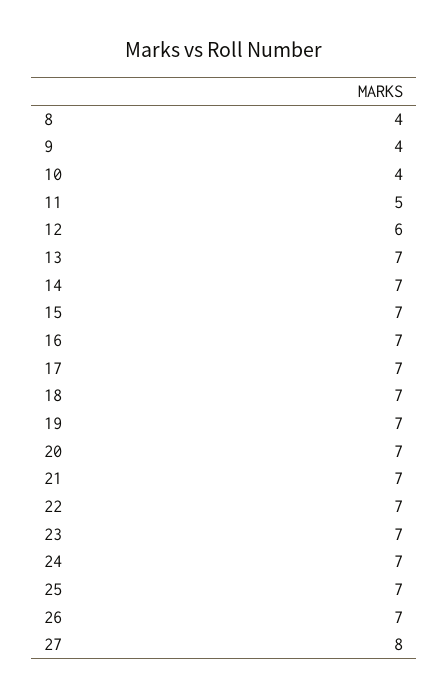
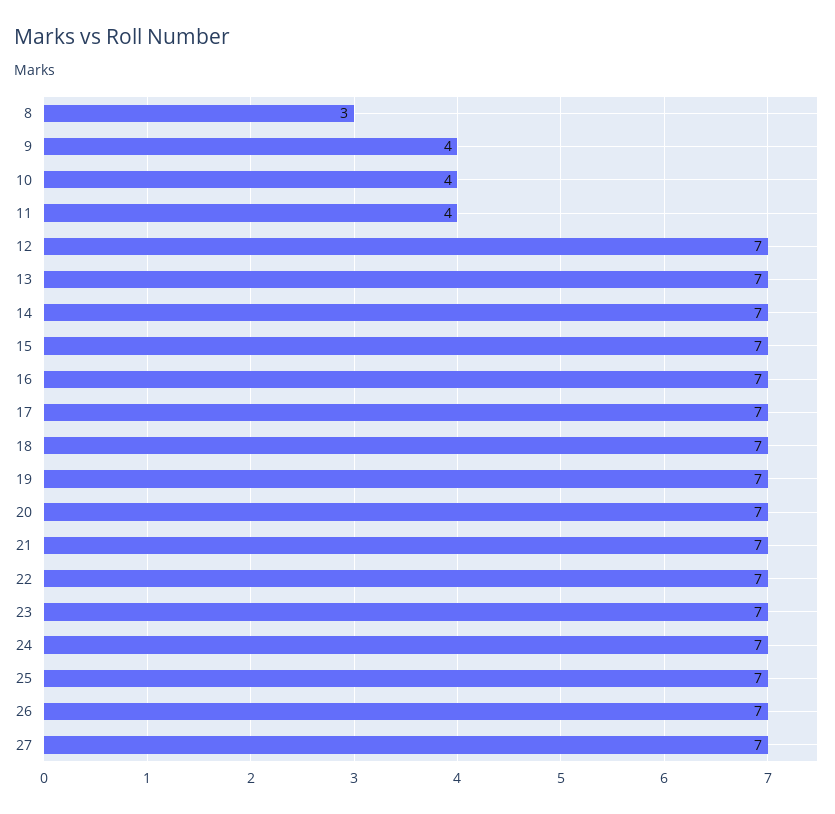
  {
-   "8": 4,
+   "8": 3,
    "9": 4,
    "10": 4,
-   "11": 5,
+   "11": 4,
-   "12": 6,
+   "12": 7,
    "13": 7,
    "14": 7,
    "15": 7,
    "16": 7,
    "17": 7,
    "18": 7,
    "19": 7,
    "20": 7,
    "21": 7,
    "22": 7,
    "23": 7,
    "24": 7,
    "25": 7,
    "26": 7,
-   "27": 8
+   "27": 7
  }

